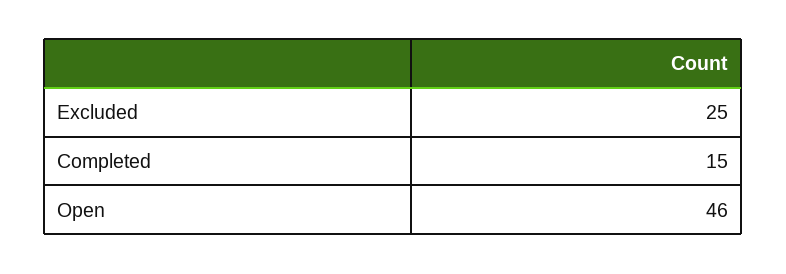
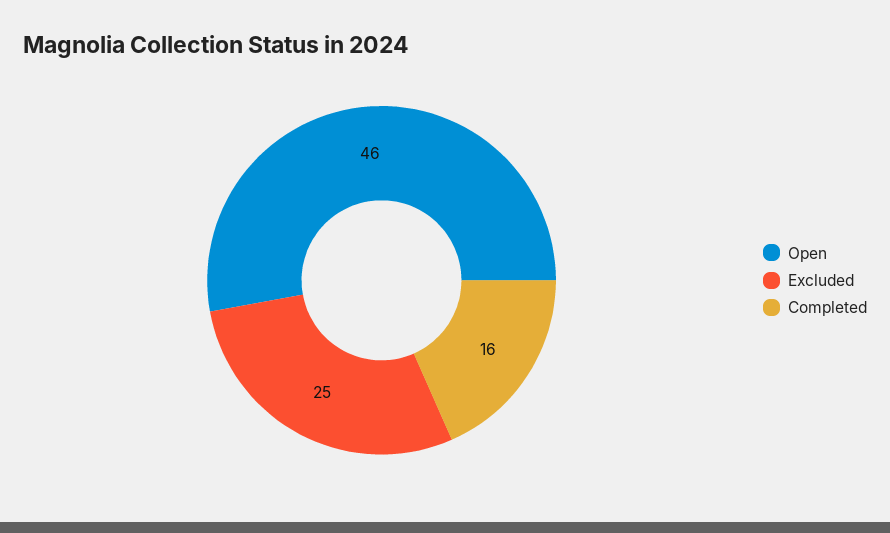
  {
    "Excluded": 25,
-   "Completed": 15,
+   "Completed": 16,
    "Open": 46
  }

